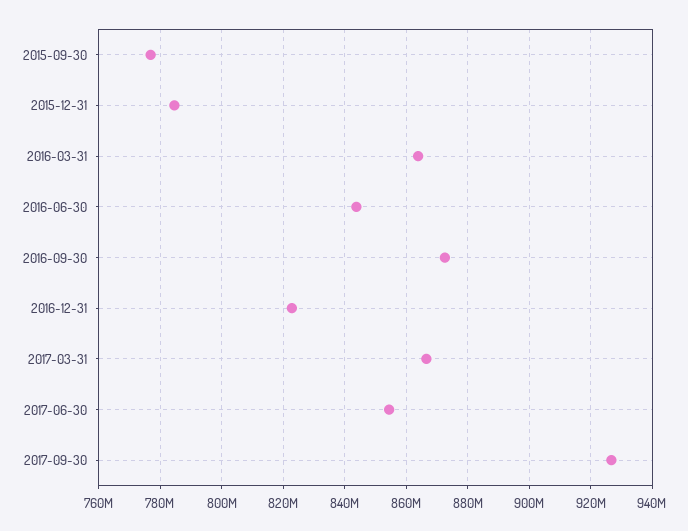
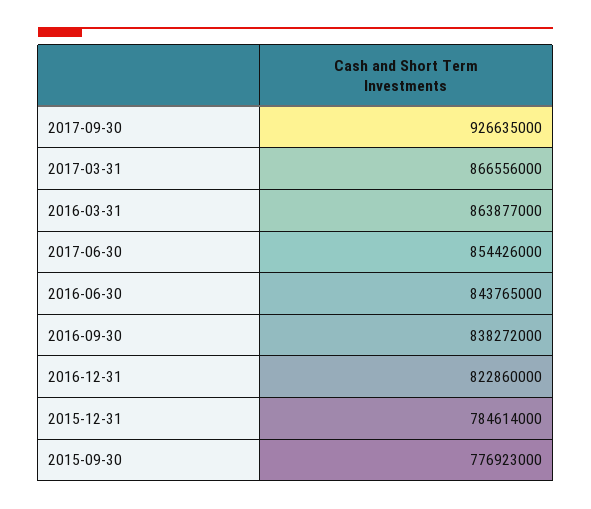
  {
    "2015-09-30": 776923000,
    "2015-12-31": 784614000,
    "2016-03-31": 863877000,
    "2016-06-30": 843765000,
-   "2016-09-30": 872000000,
+   "2016-09-30": 838272000,
    "2016-12-31": 822860000,
    "2017-03-31": 866556000,
    "2017-06-30": 854426000,
    "2017-09-30": 926635000
  }

